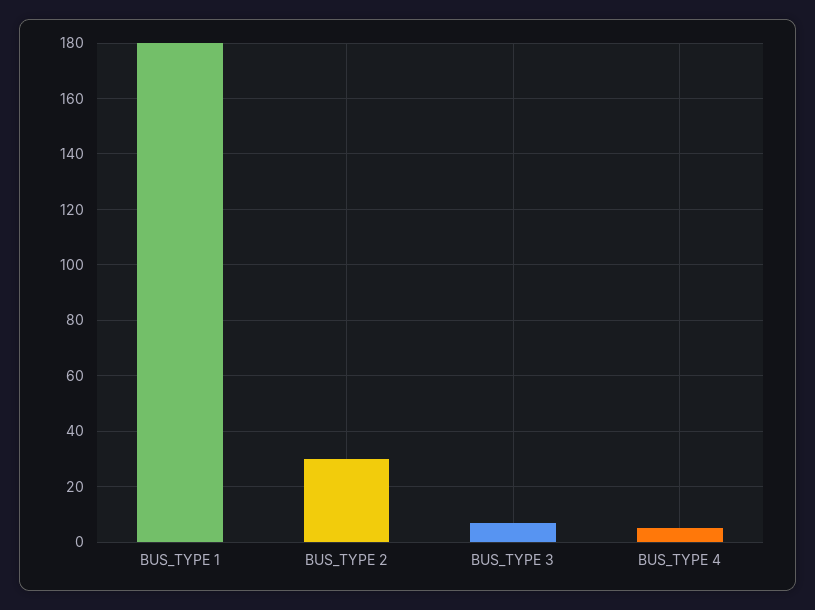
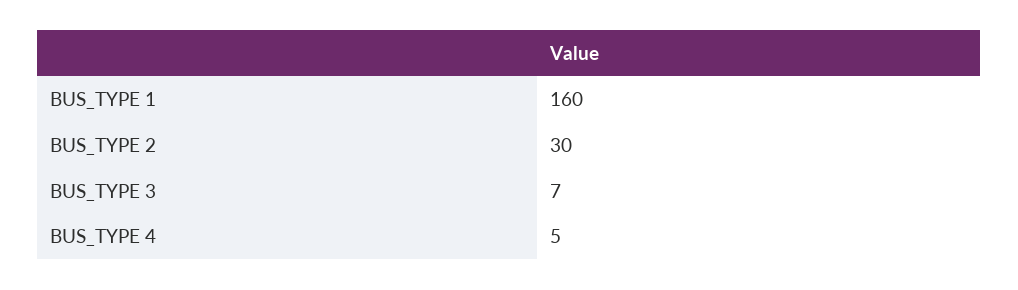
  {
-   "BUS_TYPE 1": 180,
+   "BUS_TYPE 1": 160,
    "BUS_TYPE 2": 30,
    "BUS_TYPE 3": 7,
    "BUS_TYPE 4": 5
  }

